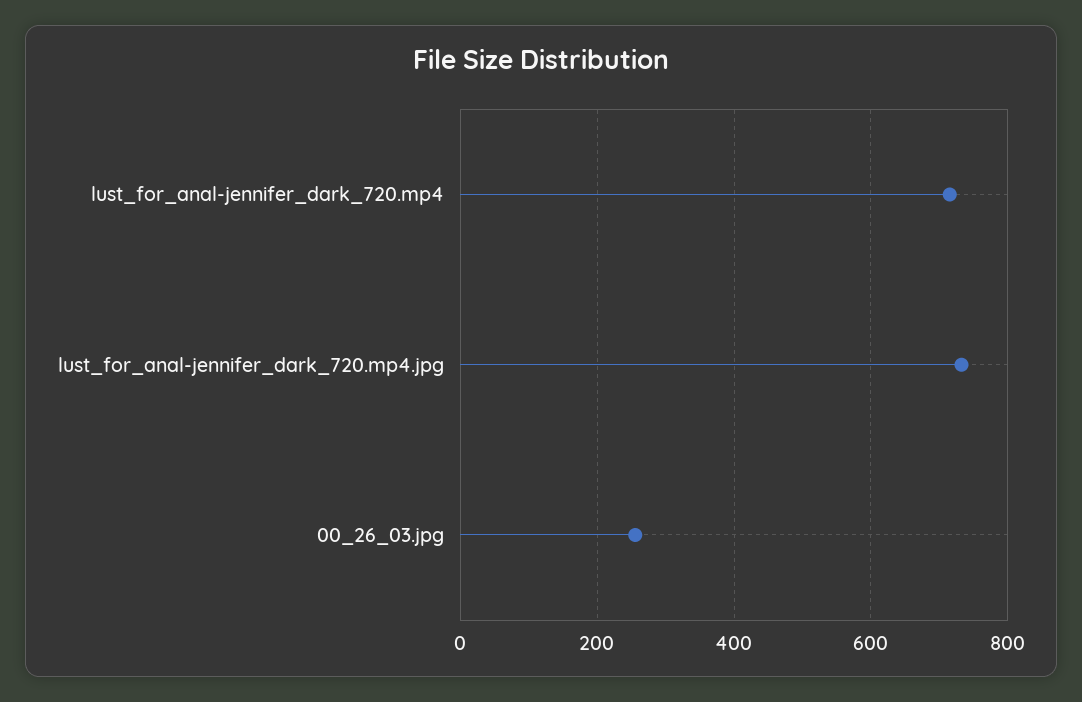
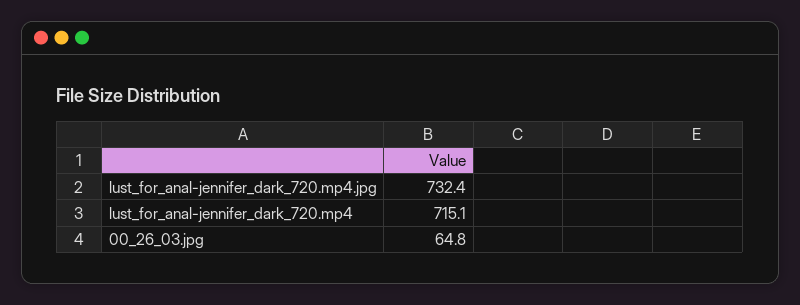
  {
    "lust_for_anal-jennifer_dark_720.mp4": 715.1,
    "lust_for_anal-jennifer_dark_720.mp4.jpg": 732.4,
-   "00_26_03.jpg": 260
+   "00_26_03.jpg": 64.8
  }

